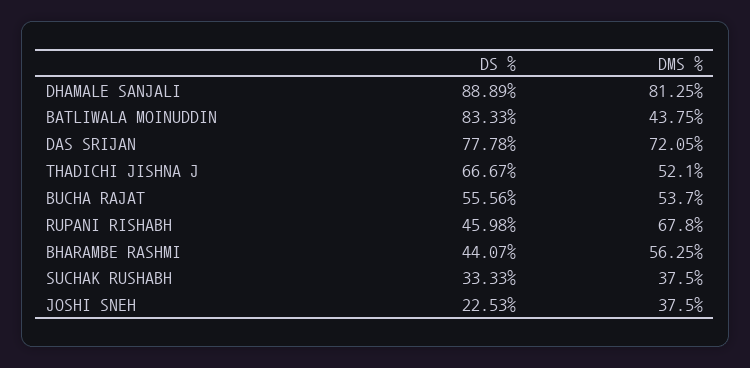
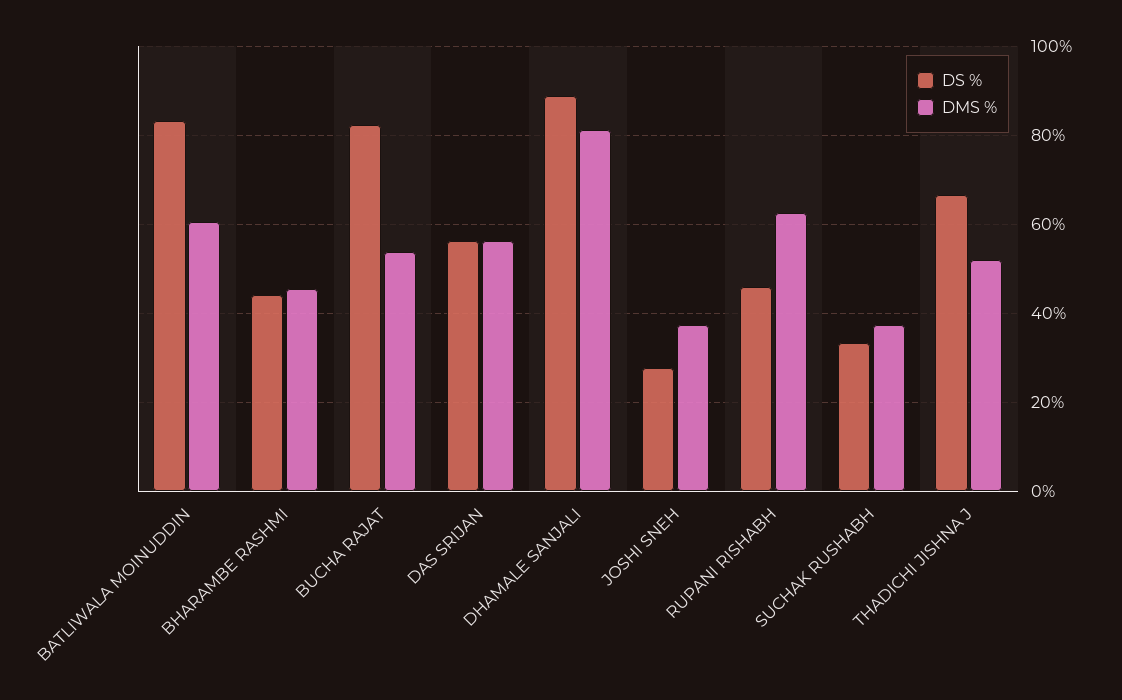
  {
    "DS %": {
      "DHAMALE SANJALI": 88.89,
      "BATLIWALA MOINUDDIN": 83.33,
-     "DAS SRIJAN": 77.78,
+     "DAS SRIJAN": 56,
      "THADICHI JISHNA J": 66.67,
-     "BUCHA RAJAT": 55.56,
+     "BUCHA RAJAT": 82,
      "RUPANI RISHABH": 45.98,
      "BHARAMBE RASHMI": 44.07,
      "SUCHAK RUSHABH": 33.33,
-     "JOSHI SNEH": 22.53
+     "JOSHI SNEH": 28
    },
    "DMS %": {
      "DHAMALE SANJALI": 81.25,
-     "BATLIWALA MOINUDDIN": 43.75,
+     "BATLIWALA MOINUDDIN": 60,
-     "DAS SRIJAN": 72.05,
+     "DAS SRIJAN": 56,
      "THADICHI JISHNA J": 52.1,
      "BUCHA RAJAT": 53.7,
-     "RUPANI RISHABH": 67.8,
+     "RUPANI RISHABH": 62,
-     "BHARAMBE RASHMI": 56.25,
+     "BHARAMBE RASHMI": 46,
      "SUCHAK RUSHABH": 37.5,
      "JOSHI SNEH": 37.5
    }
  }

